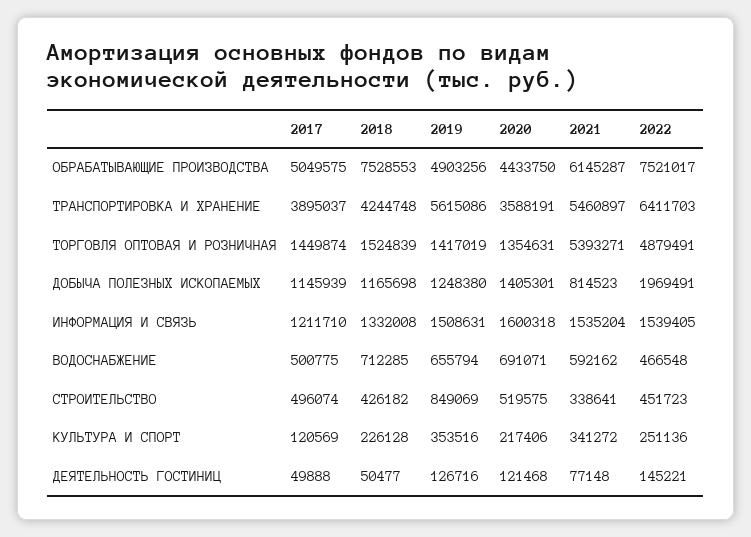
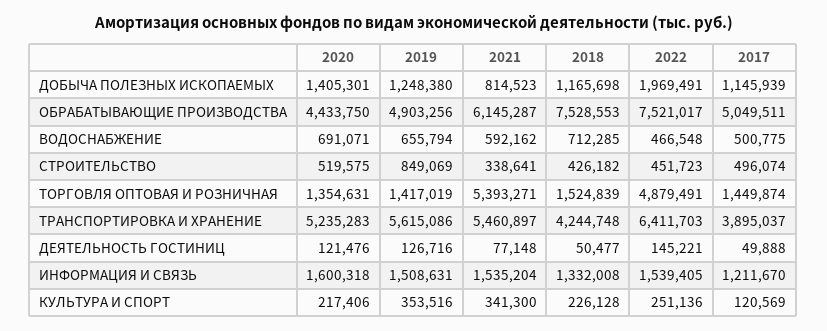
  {
    "2017": {
-     "ОБРАБАТЫВАЮЩИЕ ПРОИЗВОДСТВА": 5049575,
+     "ОБРАБАТЫВАЮЩИЕ ПРОИЗВОДСТВА": 5049511,
      "ТРАНСПОРТИРОВКА И ХРАНЕНИЕ": 3895037,
      "ТОРГОВЛЯ ОПТОВАЯ И РОЗНИЧНАЯ": 1449874,
      "ДОБЫЧА ПОЛЕЗНЫХ ИСКОПАЕМЫХ": 1145939,
-     "ИНФОРМАЦИЯ И СВЯЗЬ": 1211710,
+     "ИНФОРМАЦИЯ И СВЯЗЬ": 1211670,
      "ВОДОСНАБЖЕНИЕ": 500775,
      "СТРОИТЕЛЬСТВО": 496074,
      "КУЛЬТУРА И СПОРТ": 120569,
      "ДЕЯТЕЛЬНОСТЬ ГОСТИНИЦ": 49888
    },
    "2018": {
      "ОБРАБАТЫВАЮЩИЕ ПРОИЗВОДСТВА": 7528553,
      "ТРАНСПОРТИРОВКА И ХРАНЕНИЕ": 4244748,
      "ТОРГОВЛЯ ОПТОВАЯ И РОЗНИЧНАЯ": 1524839,
      "ДОБЫЧА ПОЛЕЗНЫХ ИСКОПАЕМЫХ": 1165698,
      "ИНФОРМАЦИЯ И СВЯЗЬ": 1332008,
      "ВОДОСНАБЖЕНИЕ": 712285,
      "СТРОИТЕЛЬСТВО": 426182,
      "КУЛЬТУРА И СПОРТ": 226128,
      "ДЕЯТЕЛЬНОСТЬ ГОСТИНИЦ": 50477
    },
    "2019": {
      "ОБРАБАТЫВАЮЩИЕ ПРОИЗВОДСТВА": 4903256,
      "ТРАНСПОРТИРОВКА И ХРАНЕНИЕ": 5615086,
      "ТОРГОВЛЯ ОПТОВАЯ И РОЗНИЧНАЯ": 1417019,
      "ДОБЫЧА ПОЛЕЗНЫХ ИСКОПАЕМЫХ": 1248380,
      "ИНФОРМАЦИЯ И СВЯЗЬ": 1508631,
      "ВОДОСНАБЖЕНИЕ": 655794,
      "СТРОИТЕЛЬСТВО": 849069,
      "КУЛЬТУРА И СПОРТ": 353516,
      "ДЕЯТЕЛЬНОСТЬ ГОСТИНИЦ": 126716
    },
    "2020": {
      "ОБРАБАТЫВАЮЩИЕ ПРОИЗВОДСТВА": 4433750,
-     "ТРАНСПОРТИРОВКА И ХРАНЕНИЕ": 3588191,
+     "ТРАНСПОРТИРОВКА И ХРАНЕНИЕ": 5235283,
      "ТОРГОВЛЯ ОПТОВАЯ И РОЗНИЧНАЯ": 1354631,
      "ДОБЫЧА ПОЛЕЗНЫХ ИСКОПАЕМЫХ": 1405301,
      "ИНФОРМАЦИЯ И СВЯЗЬ": 1600318,
      "ВОДОСНАБЖЕНИЕ": 691071,
      "СТРОИТЕЛЬСТВО": 519575,
      "КУЛЬТУРА И СПОРТ": 217406,
-     "ДЕЯТЕЛЬНОСТЬ ГОСТИНИЦ": 121468
+     "ДЕЯТЕЛЬНОСТЬ ГОСТИНИЦ": 121476
    },
    "2021": {
      "ОБРАБАТЫВАЮЩИЕ ПРОИЗВОДСТВА": 6145287,
      "ТРАНСПОРТИРОВКА И ХРАНЕНИЕ": 5460897,
      "ТОРГОВЛЯ ОПТОВАЯ И РОЗНИЧНАЯ": 5393271,
      "ДОБЫЧА ПОЛЕЗНЫХ ИСКОПАЕМЫХ": 814523,
      "ИНФОРМАЦИЯ И СВЯЗЬ": 1535204,
      "ВОДОСНАБЖЕНИЕ": 592162,
      "СТРОИТЕЛЬСТВО": 338641,
-     "КУЛЬТУРА И СПОРТ": 341272,
+     "КУЛЬТУРА И СПОРТ": 341300,
      "ДЕЯТЕЛЬНОСТЬ ГОСТИНИЦ": 77148
    },
    "2022": {
      "ОБРАБАТЫВАЮЩИЕ ПРОИЗВОДСТВА": 7521017,
      "ТРАНСПОРТИРОВКА И ХРАНЕНИЕ": 6411703,
      "ТОРГОВЛЯ ОПТОВАЯ И РОЗНИЧНАЯ": 4879491,
      "ДОБЫЧА ПОЛЕЗНЫХ ИСКОПАЕМЫХ": 1969491,
      "ИНФОРМАЦИЯ И СВЯЗЬ": 1539405,
      "ВОДОСНАБЖЕНИЕ": 466548,
      "СТРОИТЕЛЬСТВО": 451723,
      "КУЛЬТУРА И СПОРТ": 251136,
      "ДЕЯТЕЛЬНОСТЬ ГОСТИНИЦ": 145221
    }
  }

